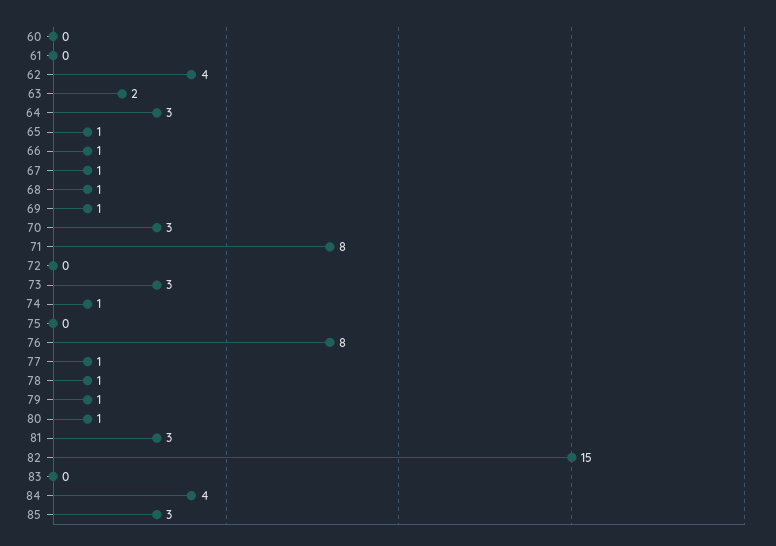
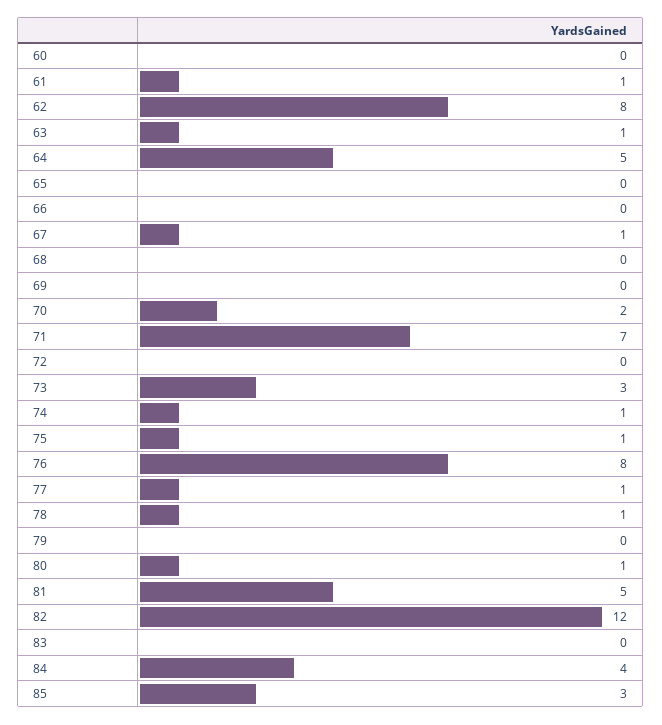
  {
    "60": 0,
-   "61": 0,
+   "61": 1,
-   "62": 4,
+   "62": 8,
-   "63": 2,
+   "63": 1,
-   "64": 3,
+   "64": 5,
-   "65": 1,
+   "65": 0,
-   "66": 1,
+   "66": 0,
    "67": 1,
-   "68": 1,
+   "68": 0,
-   "69": 1,
+   "69": 0,
-   "70": 3,
+   "70": 2,
-   "71": 8,
+   "71": 7,
    "72": 0,
    "73": 3,
    "74": 1,
-   "75": 0,
+   "75": 1,
    "76": 8,
    "77": 1,
    "78": 1,
-   "79": 1,
+   "79": 0,
    "80": 1,
-   "81": 3,
+   "81": 5,
-   "82": 15,
+   "82": 12,
    "83": 0,
    "84": 4,
    "85": 3
  }

